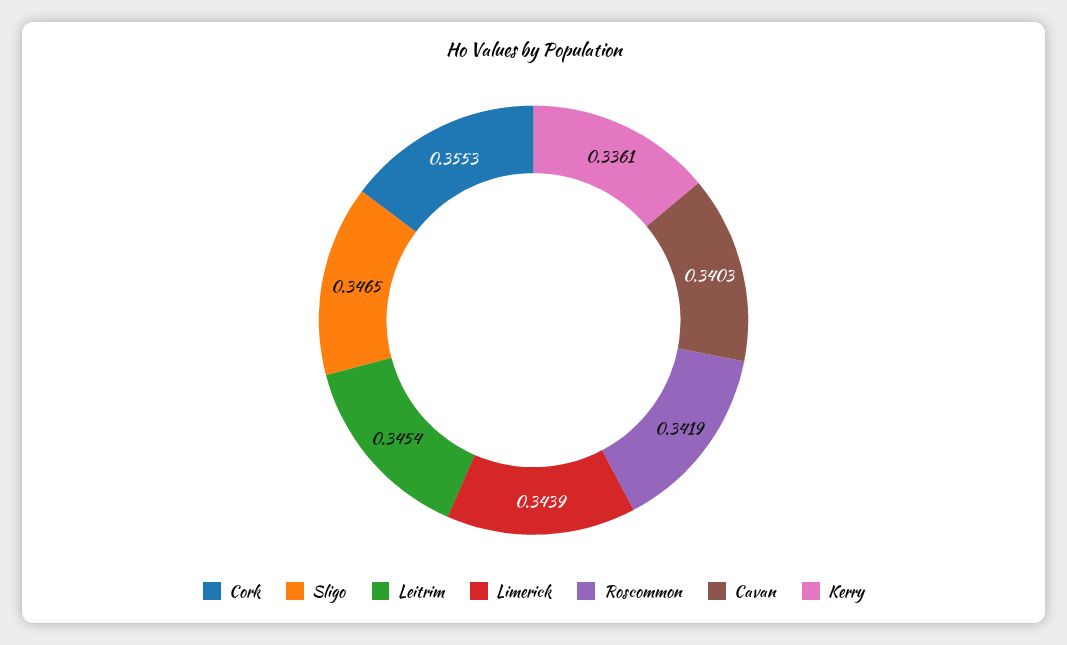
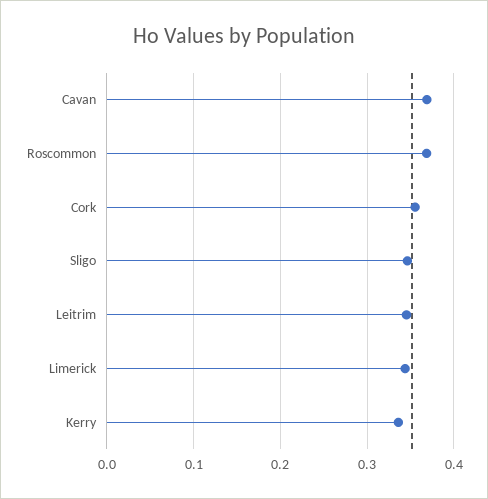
  {
    "Cork": 0.3553,
    "Sligo": 0.3465,
    "Leitrim": 0.3454,
    "Limerick": 0.3439,
-   "Roscommon": 0.3419,
+   "Roscommon": 0.37,
-   "Cavan": 0.3403,
+   "Cavan": 0.37,
    "Kerry": 0.3361
  }

